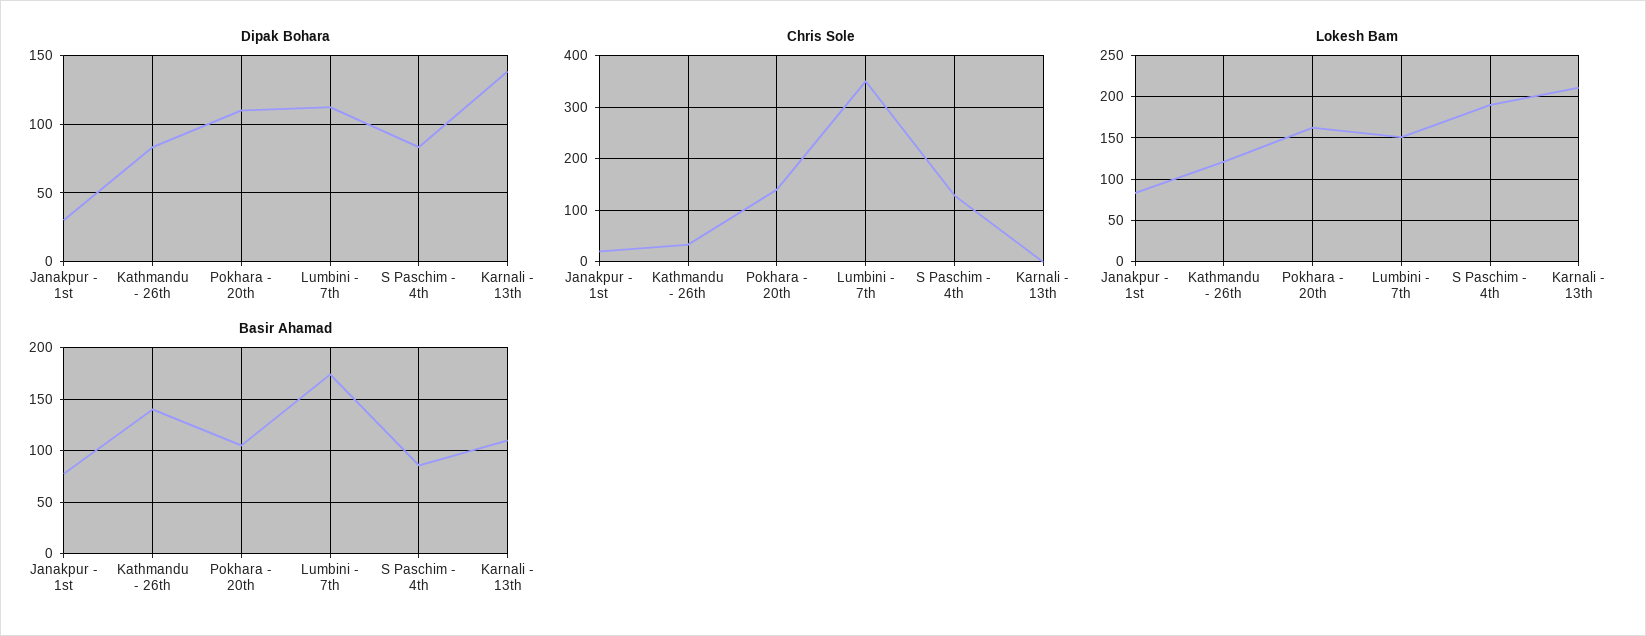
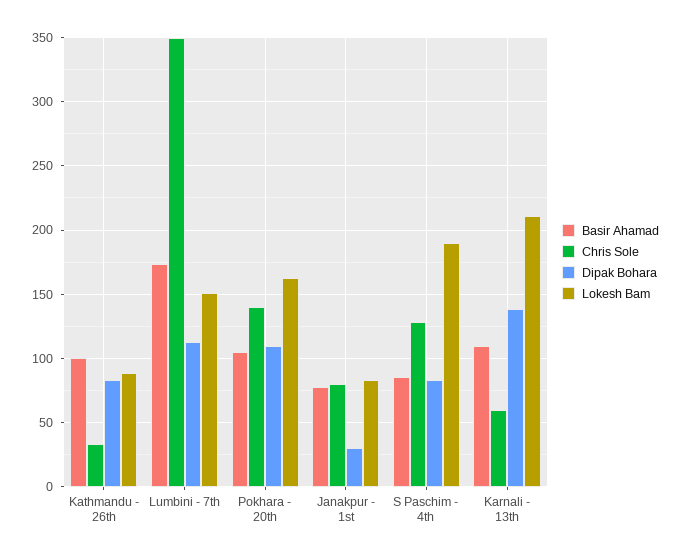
  {
    "Dipak Bohara": {
      "Janakpur - 1st": 30,
      "Kathmandu - 26th": 85,
      "Pokhara - 20th": 110,
      "Lumbini - 7th": 115,
      "S Paschim - 4th": 85,
      "Karnali - 13th": 140
    },
    "Chris Sole": {
-     "Janakpur - 1st": 20,
+     "Janakpur - 1st": 80,
      "Kathmandu - 26th": 35,
      "Pokhara - 20th": 140,
      "Lumbini - 7th": 350,
      "S Paschim - 4th": 130,
-     "Karnali - 13th": 0
+     "Karnali - 13th": 60
    },
    "Lokesh Bam": {
      "Janakpur - 1st": 85,
-     "Kathmandu - 26th": 120,
+     "Kathmandu - 26th": 90,
      "Pokhara - 20th": 165,
      "Lumbini - 7th": 150,
      "S Paschim - 4th": 190,
      "Karnali - 13th": 210
    },
    "Basir Ahamad": {
      "Janakpur - 1st": 80,
-     "Kathmandu - 26th": 140,
+     "Kathmandu - 26th": 100,
      "Pokhara - 20th": 105,
      "Lumbini - 7th": 175,
      "S Paschim - 4th": 85,
      "Karnali - 13th": 110
    }
  }

